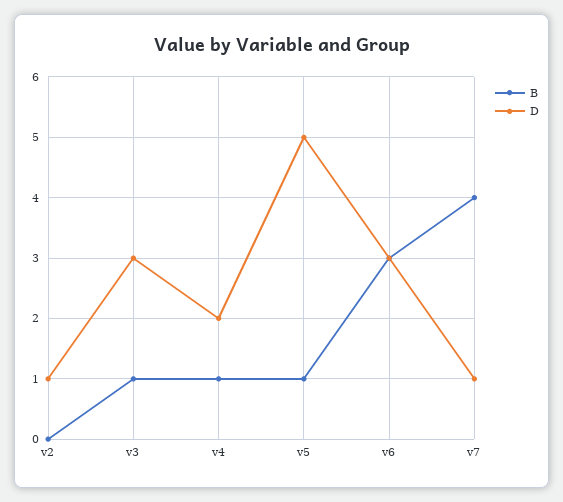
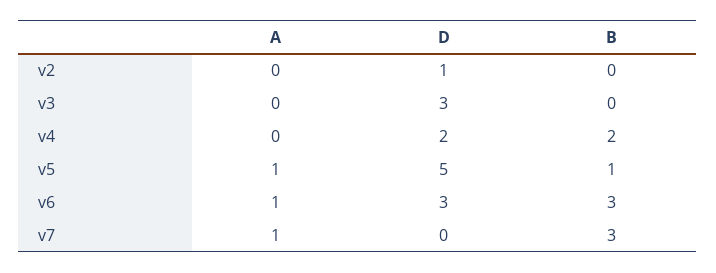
  {
    "B": {
      "v2": 0,
-     "v3": 1,
+     "v3": 0,
-     "v4": 1,
+     "v4": 2,
      "v5": 1,
      "v6": 3,
-     "v7": 4
+     "v7": 3
    },
    "D": {
      "v2": 1,
      "v3": 3,
      "v4": 2,
      "v5": 5,
      "v6": 3,
-     "v7": 1
+     "v7": 0
-   }
+   },
+   "A": {
+     "v2": 0,
+     "v3": 0,
+     "v4": 0,
+     "v5": 1,
+     "v6": 1,
+     "v7": 1
+   }
  }

